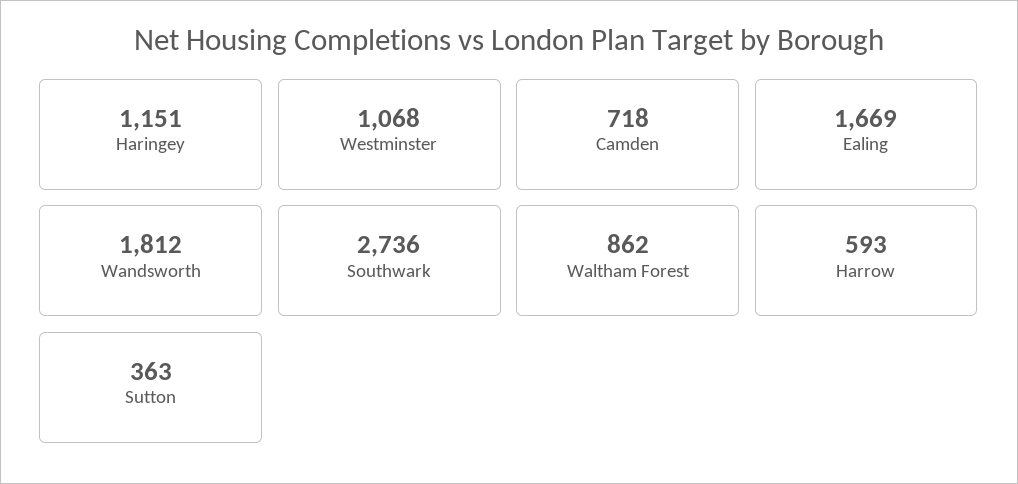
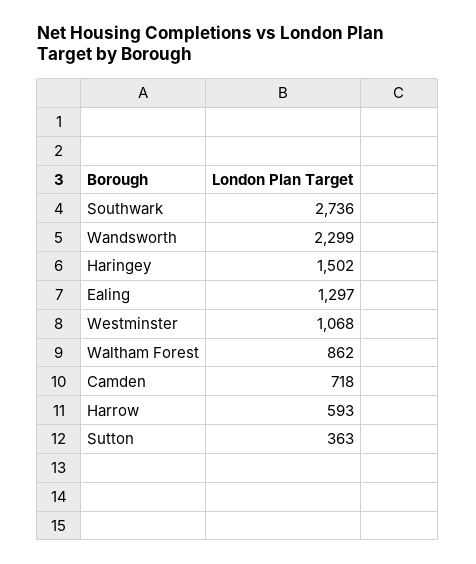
  {
-   "Haringey": 1151,
+   "Haringey": 1502,
    "Westminster": 1068,
    "Camden": 718,
-   "Ealing": 1669,
+   "Ealing": 1297,
-   "Wandsworth": 1812,
+   "Wandsworth": 2299,
    "Southwark": 2736,
    "Waltham Forest": 862,
    "Harrow": 593,
    "Sutton": 363
  }

